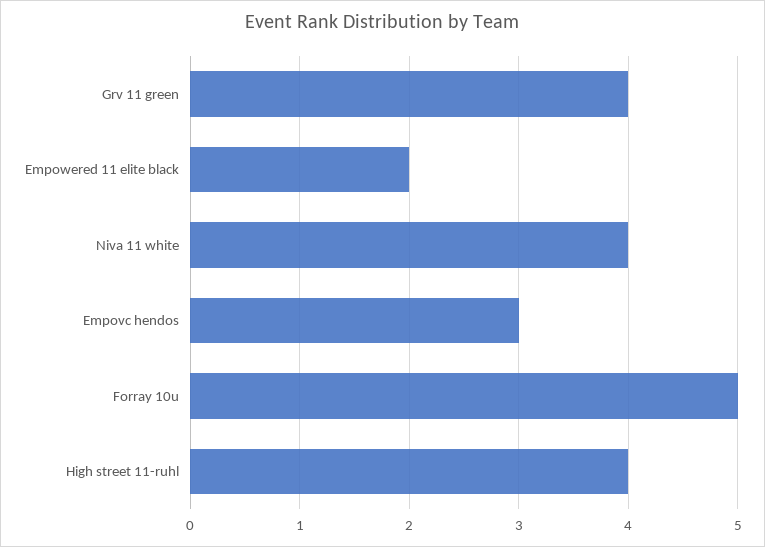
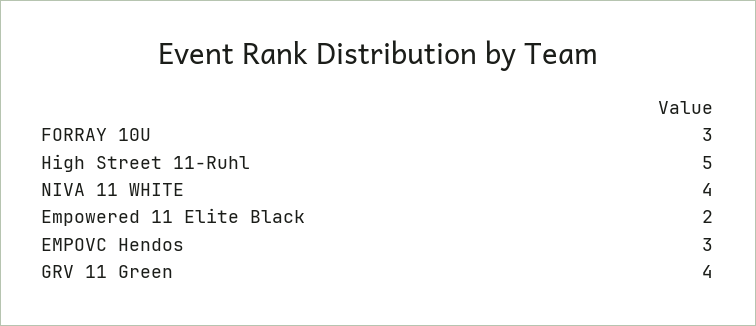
  {
    "Grv 11 green": 4,
    "Empowered 11 elite black": 2,
    "Niva 11 white": 4,
    "Empovc hendos": 3,
-   "Forray 10u": 5,
+   "Forray 10u": 3,
-   "High street 11-ruhl": 4
+   "High street 11-ruhl": 5
  }

